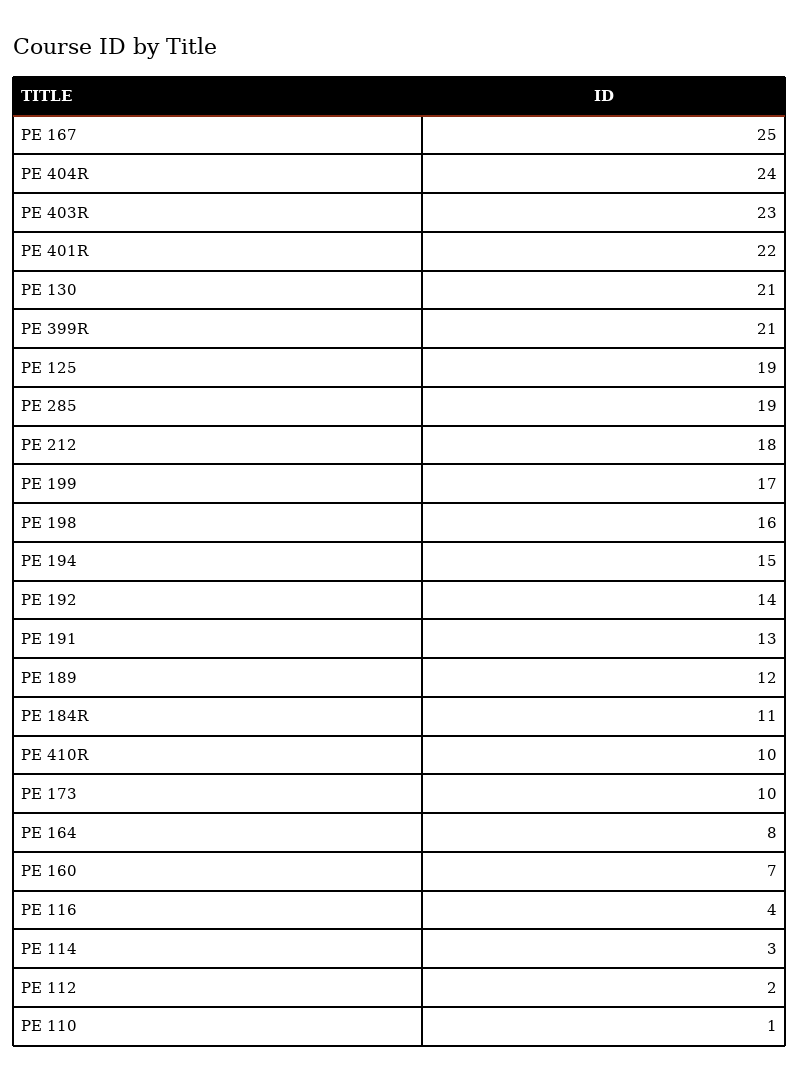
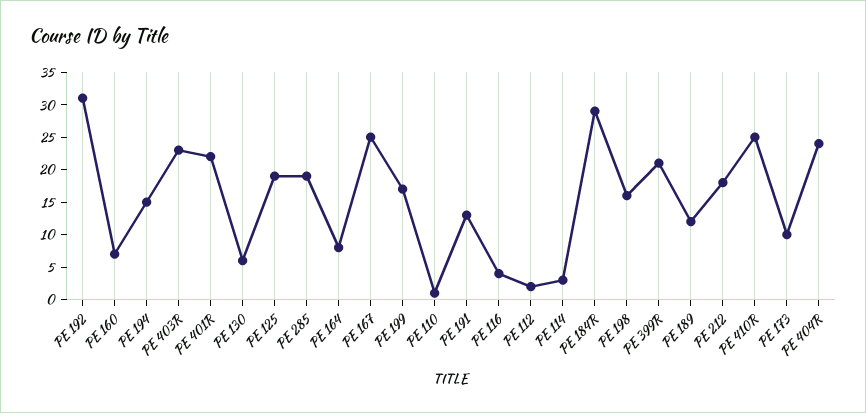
  {
    "PE 167": 25,
    "PE 404R": 24,
    "PE 403R": 23,
    "PE 401R": 22,
-   "PE 130": 21,
+   "PE 130": 5,
    "PE 399R": 21,
    "PE 125": 19,
    "PE 285": 19,
    "PE 212": 18,
    "PE 199": 17,
    "PE 198": 16,
    "PE 194": 15,
-   "PE 192": 14,
+   "PE 192": 30,
    "PE 191": 13,
    "PE 189": 12,
-   "PE 184R": 11,
+   "PE 184R": 30,
-   "PE 410R": 10,
+   "PE 410R": 25,
    "PE 173": 10,
    "PE 164": 8,
    "PE 160": 7,
    "PE 116": 4,
    "PE 114": 3,
    "PE 112": 2,
    "PE 110": 1
  }

